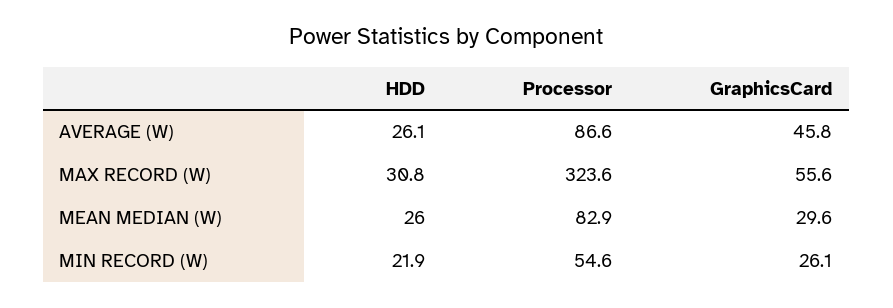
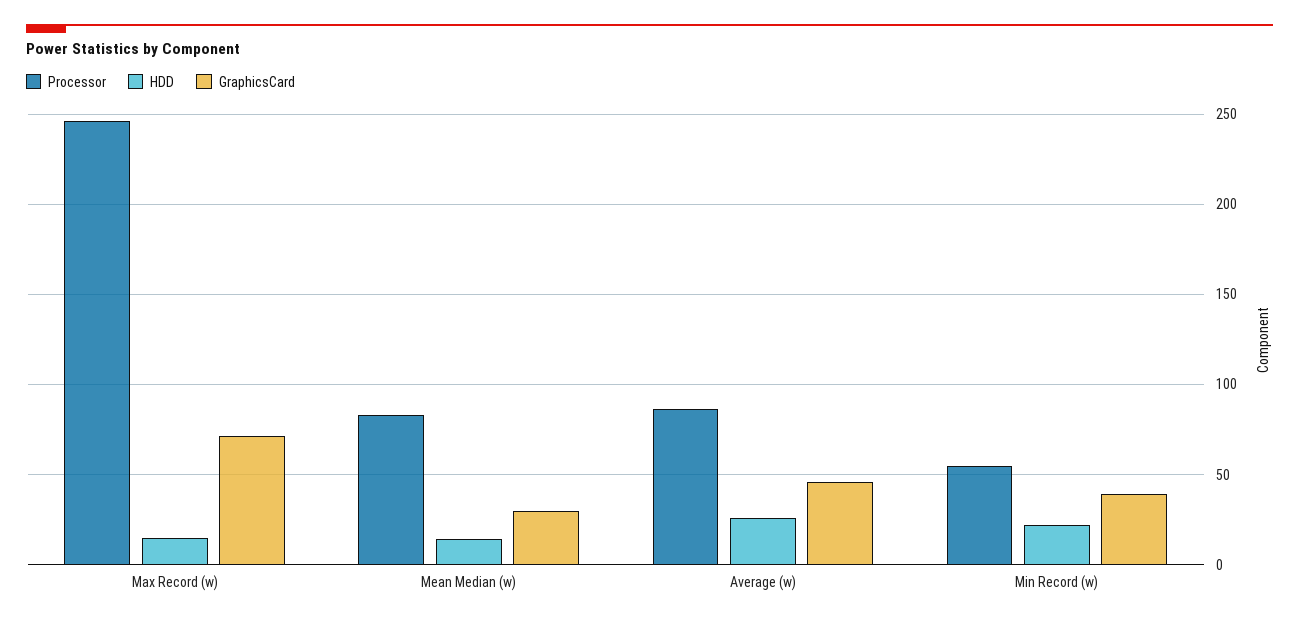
  {
    "HDD": {
      "AVERAGE (W)": 26.1,
-     "MAX RECORD (W)": 30.8,
+     "MAX RECORD (W)": 15,
-     "MEAN MEDIAN (W)": 26,
+     "MEAN MEDIAN (W)": 15,
      "MIN RECORD (W)": 21.9
    },
    "Processor": {
      "AVERAGE (W)": 86.6,
-     "MAX RECORD (W)": 323.6,
+     "MAX RECORD (W)": 245,
      "MEAN MEDIAN (W)": 82.9,
      "MIN RECORD (W)": 54.6
    },
    "GraphicsCard": {
      "AVERAGE (W)": 45.8,
-     "MAX RECORD (W)": 55.6,
+     "MAX RECORD (W)": 70,
      "MEAN MEDIAN (W)": 29.6,
-     "MIN RECORD (W)": 26.1
+     "MIN RECORD (W)": 40
    }
  }

